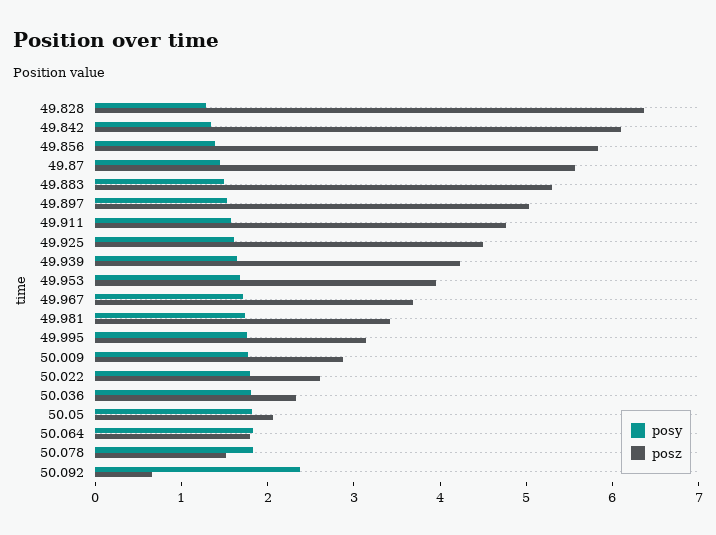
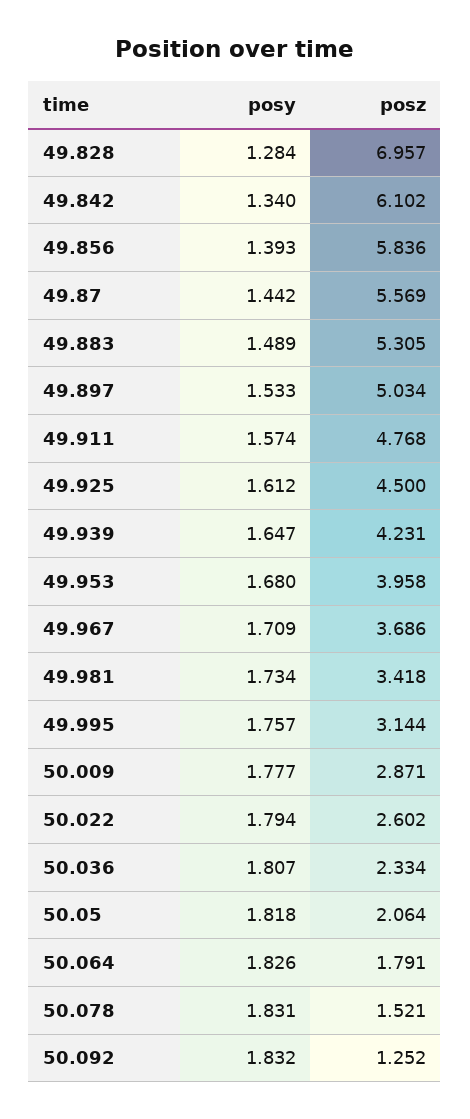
  {
    "posy": {
      "49.828": 1.284,
      "49.842": 1.34,
      "49.856": 1.393,
      "49.87": 1.442,
      "49.883": 1.489,
      "49.897": 1.533,
      "49.911": 1.574,
      "49.925": 1.612,
      "49.939": 1.647,
      "49.953": 1.68,
      "49.967": 1.709,
      "49.981": 1.734,
      "49.995": 1.757,
      "50.009": 1.777,
      "50.022": 1.794,
      "50.036": 1.807,
      "50.05": 1.818,
      "50.064": 1.826,
      "50.078": 1.831,
-     "50.092": 2.4
+     "50.092": 1.832
    },
    "posz": {
-     "49.828": 6.4,
+     "49.828": 6.957,
      "49.842": 6.102,
      "49.856": 5.836,
      "49.87": 5.569,
      "49.883": 5.305,
      "49.897": 5.034,
      "49.911": 4.768,
      "49.925": 4.5,
      "49.939": 4.231,
      "49.953": 3.958,
      "49.967": 3.686,
      "49.981": 3.418,
      "49.995": 3.144,
      "50.009": 2.871,
      "50.022": 2.602,
      "50.036": 2.334,
      "50.05": 2.064,
      "50.064": 1.791,
      "50.078": 1.521,
-     "50.092": 0.6
+     "50.092": 1.252
    }
  }

